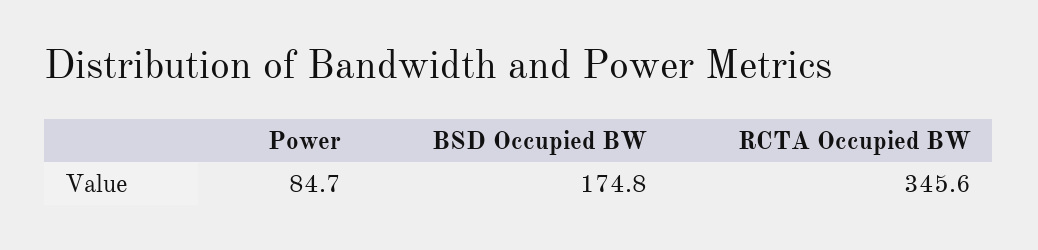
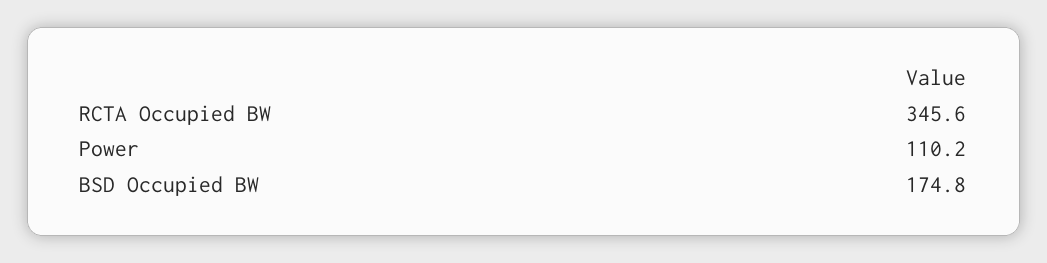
  {
-   "Power": 84.7,
+   "Power": 110.2,
    "BSD Occupied BW": 174.8,
    "RCTA Occupied BW": 345.6
  }

